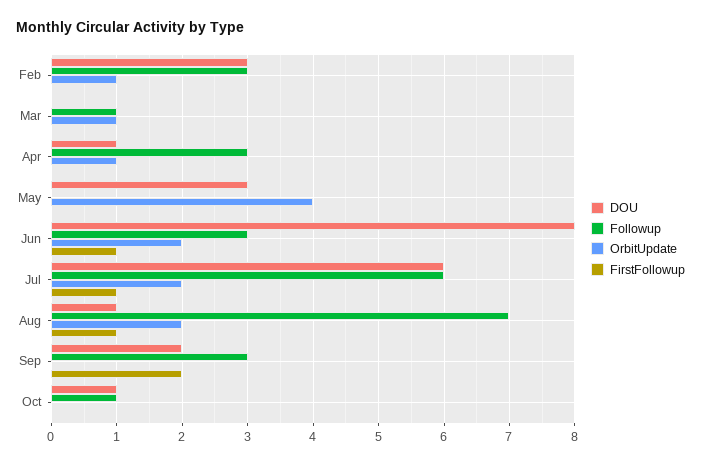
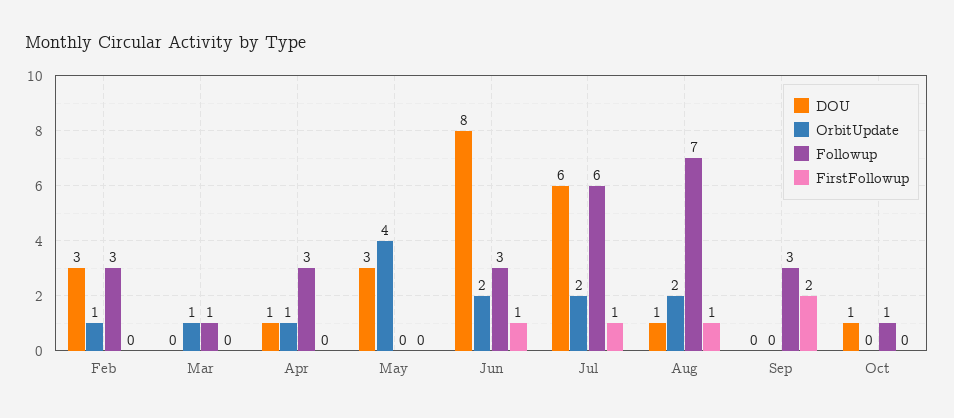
  {
    "DOU": {
      "Feb": 3,
      "Mar": 0,
      "Apr": 1,
      "May": 3,
      "Jun": 8,
      "Jul": 6,
      "Aug": 1,
-     "Sep": 2,
+     "Sep": 0,
      "Oct": 1
    },
    "Followup": {
      "Feb": 3,
      "Mar": 1,
      "Apr": 3,
      "May": 0,
      "Jun": 3,
      "Jul": 6,
      "Aug": 7,
      "Sep": 3,
      "Oct": 1
    },
    "OrbitUpdate": {
      "Feb": 1,
      "Mar": 1,
      "Apr": 1,
      "May": 4,
      "Jun": 2,
      "Jul": 2,
      "Aug": 2,
      "Sep": 0,
      "Oct": 0
    },
    "FirstFollowup": {
      "Feb": 0,
      "Mar": 0,
      "Apr": 0,
      "May": 0,
      "Jun": 1,
      "Jul": 1,
      "Aug": 1,
      "Sep": 2,
      "Oct": 0
    }
  }

